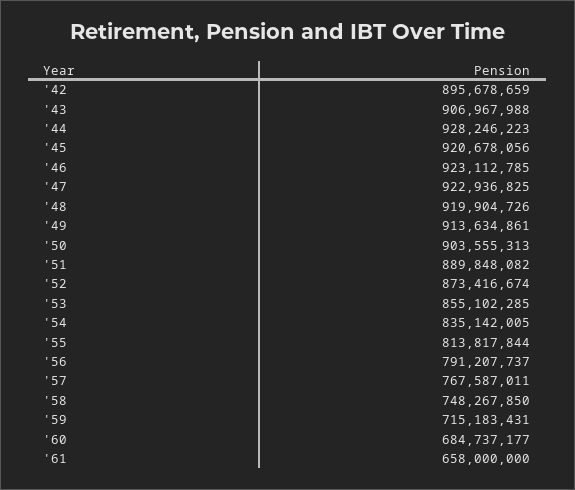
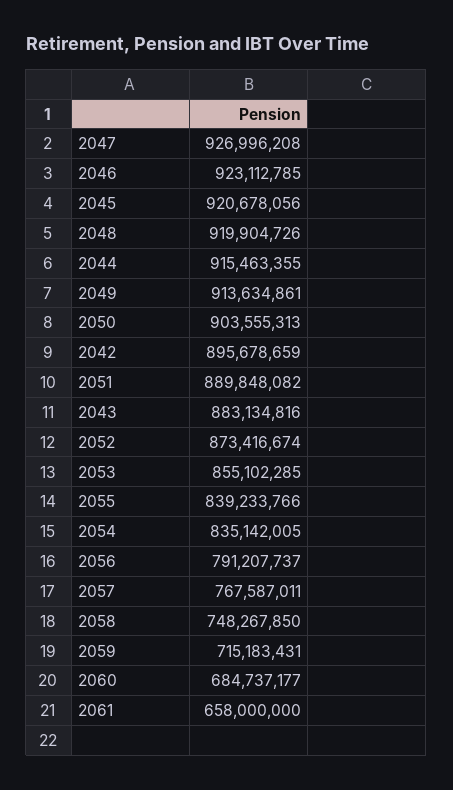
  {
    "'42": 895678659,
-   "'43": 906967988,
+   "'43": 883134816,
-   "'44": 928246223,
+   "'44": 915463355,
    "'45": 920678056,
    "'46": 923112785,
-   "'47": 922936825,
+   "'47": 926996208,
    "'48": 919904726,
    "'49": 913634861,
    "'50": 903555313,
    "'51": 889848082,
    "'52": 873416674,
    "'53": 855102285,
    "'54": 835142005,
-   "'55": 813817844,
+   "'55": 839233766,
    "'56": 791207737,
    "'57": 767587011,
    "'58": 748267850,
    "'59": 715183431,
    "'60": 684737177,
    "'61": 658000000
  }

